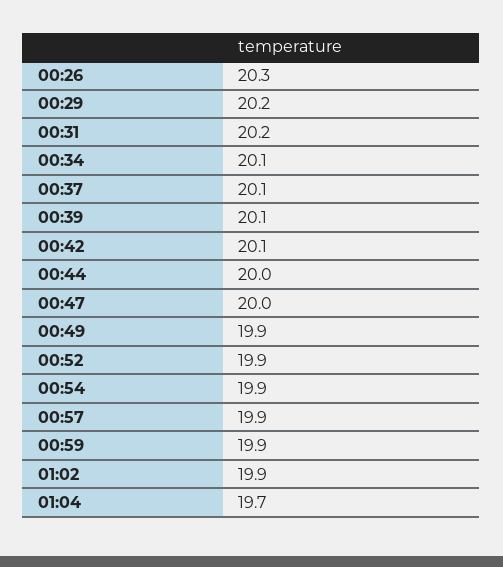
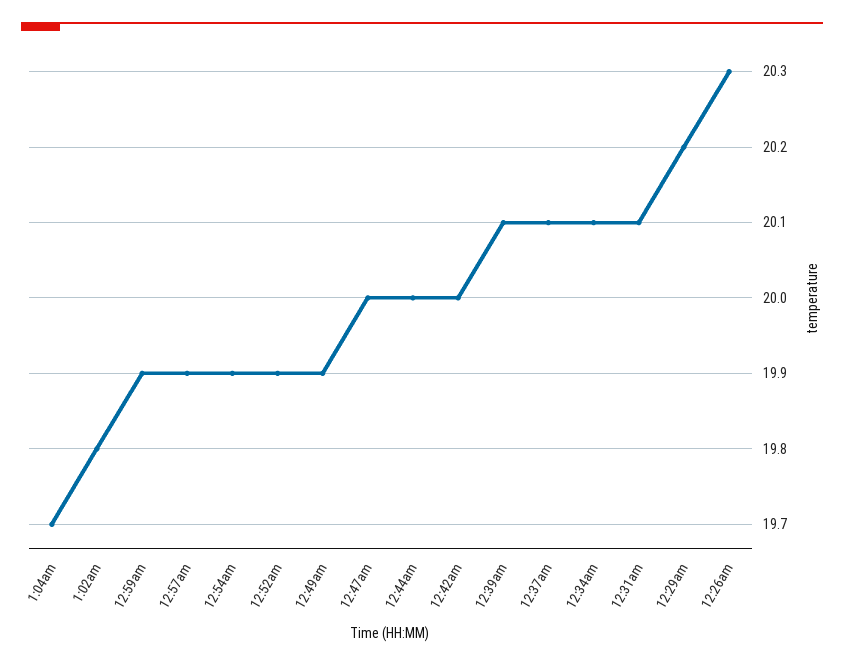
  {
    "00:26": 20.3,
    "00:29": 20.2,
-   "00:31": 20.2,
+   "00:31": 20.1,
    "00:34": 20.1,
    "00:37": 20.1,
    "00:39": 20.1,
-   "00:42": 20.1,
+   "00:42": 20,
    "00:44": 20,
    "00:47": 20,
    "00:49": 19.9,
    "00:52": 19.9,
    "00:54": 19.9,
    "00:57": 19.9,
    "00:59": 19.9,
-   "01:02": 19.9,
+   "01:02": 19.8,
    "01:04": 19.7
  }

